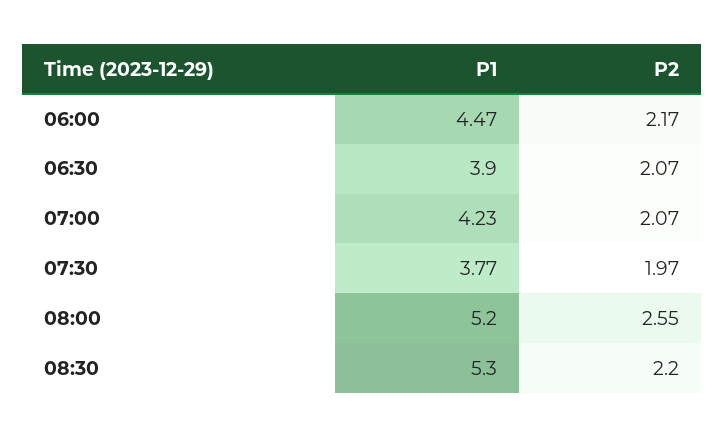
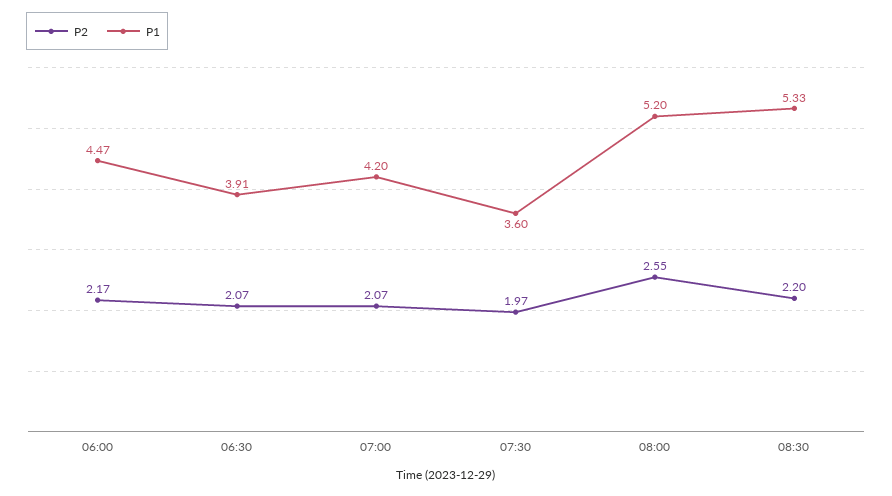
  {
    "P1": {
      "06:00": 4.47,
-     "06:30": 3.9,
+     "06:30": 3.91,
-     "07:00": 4.23,
+     "07:00": 4.2,
-     "07:30": 3.77,
+     "07:30": 3.6,
      "08:00": 5.2,
-     "08:30": 5.3
+     "08:30": 5.33
    },
    "P2": {
      "06:00": 2.17,
      "06:30": 2.07,
      "07:00": 2.07,
      "07:30": 1.97,
      "08:00": 2.55,
      "08:30": 2.2
    }
  }

